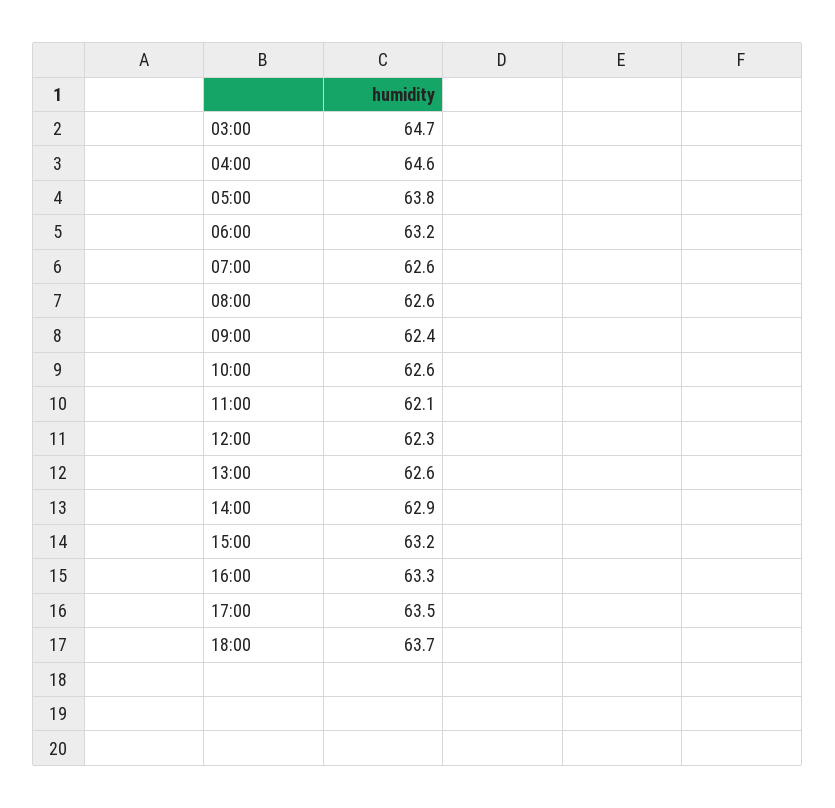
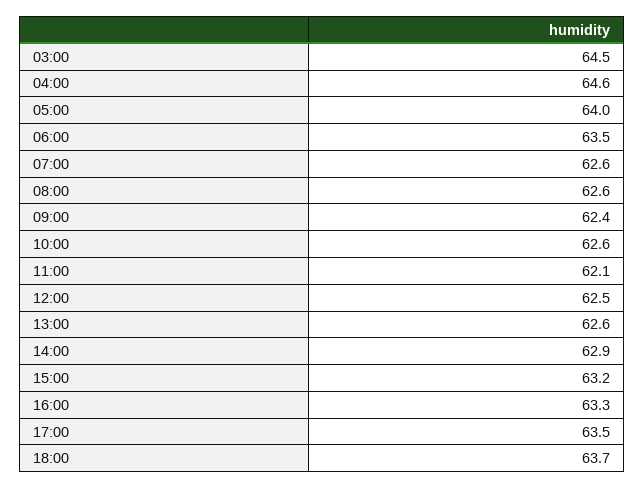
  {
-   "03:00": 64.7,
+   "03:00": 64.5,
    "04:00": 64.6,
-   "05:00": 63.8,
+   "05:00": 64,
-   "06:00": 63.2,
+   "06:00": 63.5,
    "07:00": 62.6,
    "08:00": 62.6,
    "09:00": 62.4,
    "10:00": 62.6,
    "11:00": 62.1,
-   "12:00": 62.3,
+   "12:00": 62.5,
    "13:00": 62.6,
    "14:00": 62.9,
    "15:00": 63.2,
    "16:00": 63.3,
    "17:00": 63.5,
    "18:00": 63.7
  }

